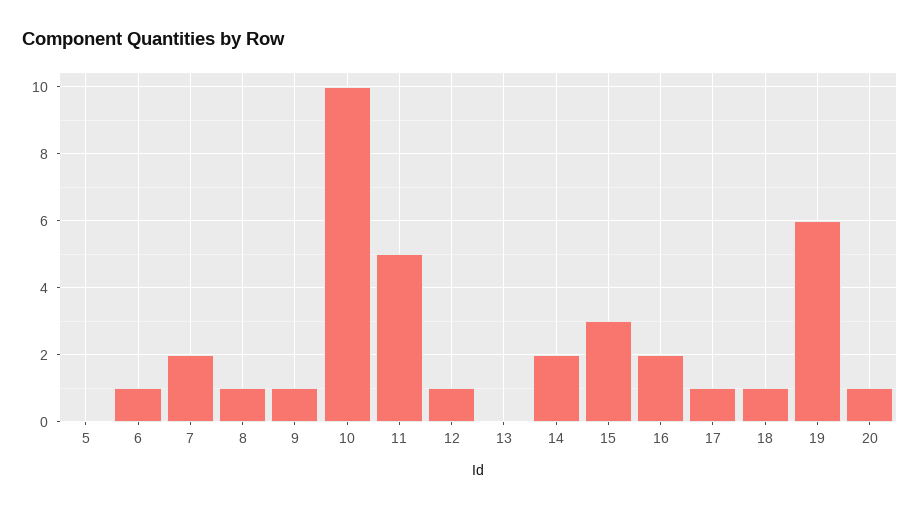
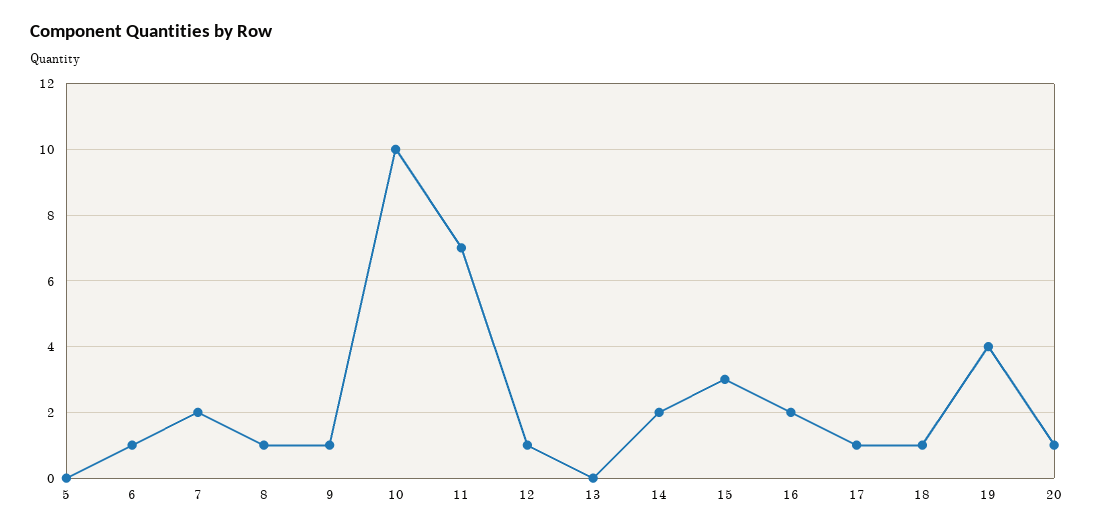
  {
    "5": 0,
    "6": 1,
    "7": 2,
    "8": 1,
    "9": 1,
    "10": 10,
-   "11": 5,
+   "11": 7,
    "12": 1,
    "13": 0,
    "14": 2,
    "15": 3,
    "16": 2,
    "17": 1,
    "18": 1,
-   "19": 6,
+   "19": 4,
    "20": 1
  }

